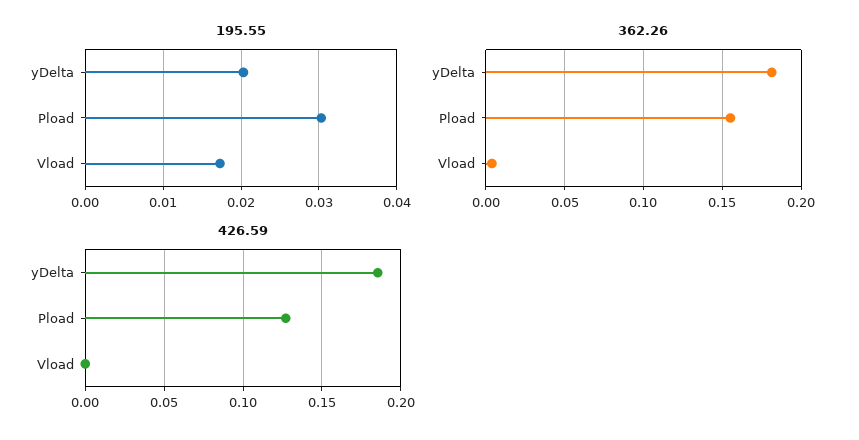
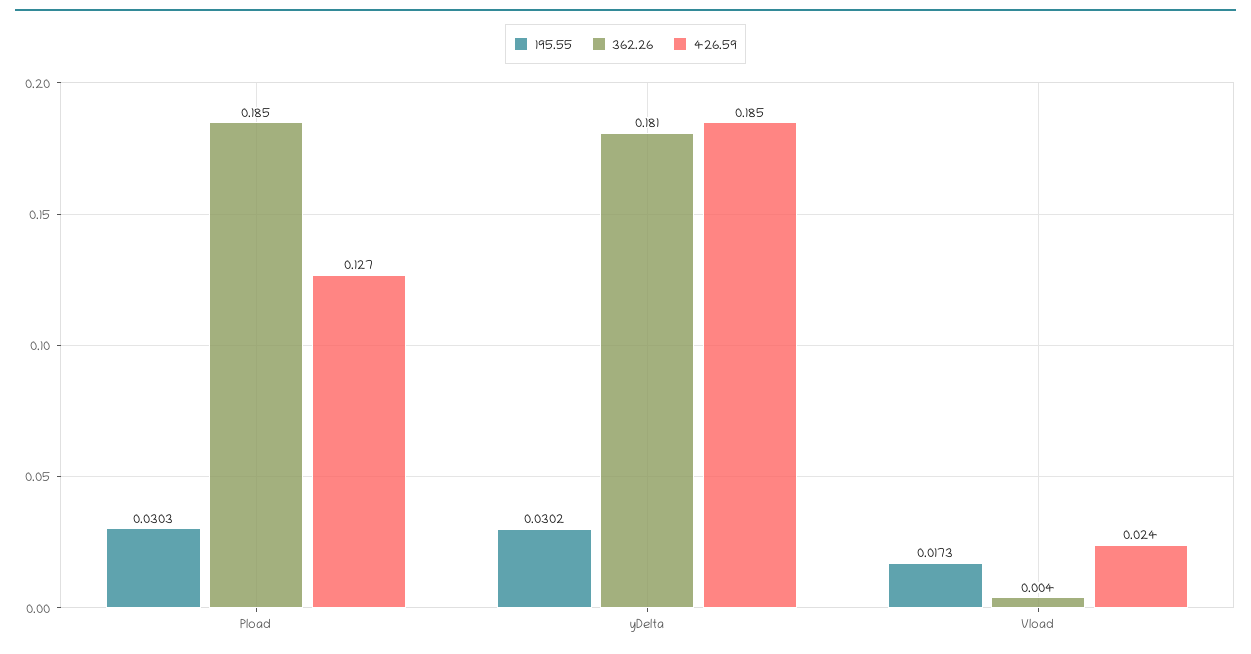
  {
    "195.55": {
-     "yDelta": 0.02,
+     "yDelta": 0.0302,
      "Pload": 0.0303,
      "Vload": 0.0173
    },
    "362.26": {
      "yDelta": 0.181,
-     "Pload": 0.155,
+     "Pload": 0.185,
      "Vload": 0.004
    },
    "426.59": {
      "yDelta": 0.185,
      "Pload": 0.127,
-     "Vload": 0
+     "Vload": 0.024
    }
  }

